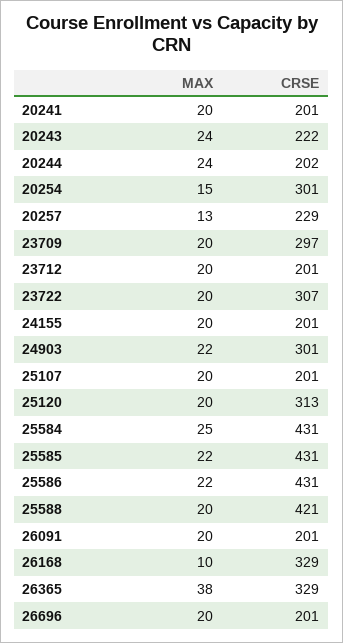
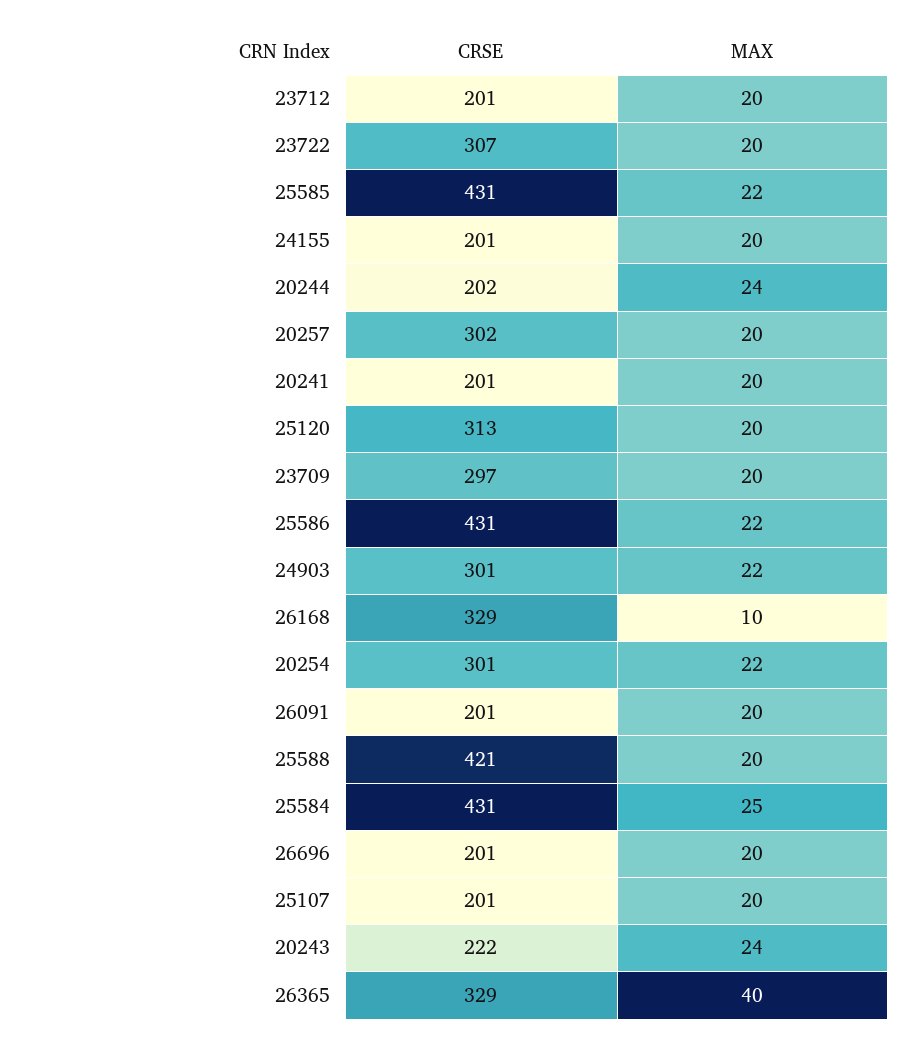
  {
    "MAX": {
      "20241": 20,
      "20243": 24,
      "20244": 24,
-     "20254": 15,
+     "20254": 22,
-     "20257": 13,
+     "20257": 20,
      "23709": 20,
      "23712": 20,
      "23722": 20,
      "24155": 20,
      "24903": 22,
      "25107": 20,
      "25120": 20,
      "25584": 25,
      "25585": 22,
      "25586": 22,
      "25588": 20,
      "26091": 20,
      "26168": 10,
-     "26365": 38,
+     "26365": 40,
      "26696": 20
    },
    "CRSE": {
      "20241": 201,
      "20243": 222,
      "20244": 202,
      "20254": 301,
-     "20257": 229,
+     "20257": 302,
      "23709": 297,
      "23712": 201,
      "23722": 307,
      "24155": 201,
      "24903": 301,
      "25107": 201,
      "25120": 313,
      "25584": 431,
      "25585": 431,
      "25586": 431,
      "25588": 421,
      "26091": 201,
      "26168": 329,
      "26365": 329,
      "26696": 201
    }
  }

